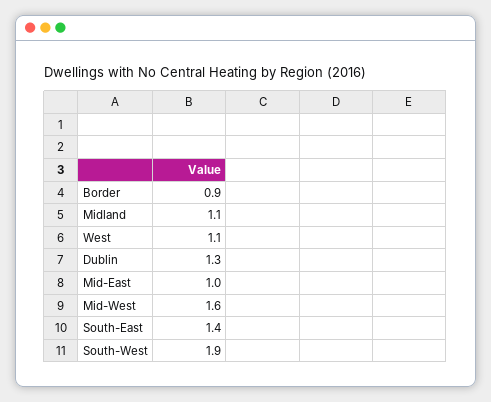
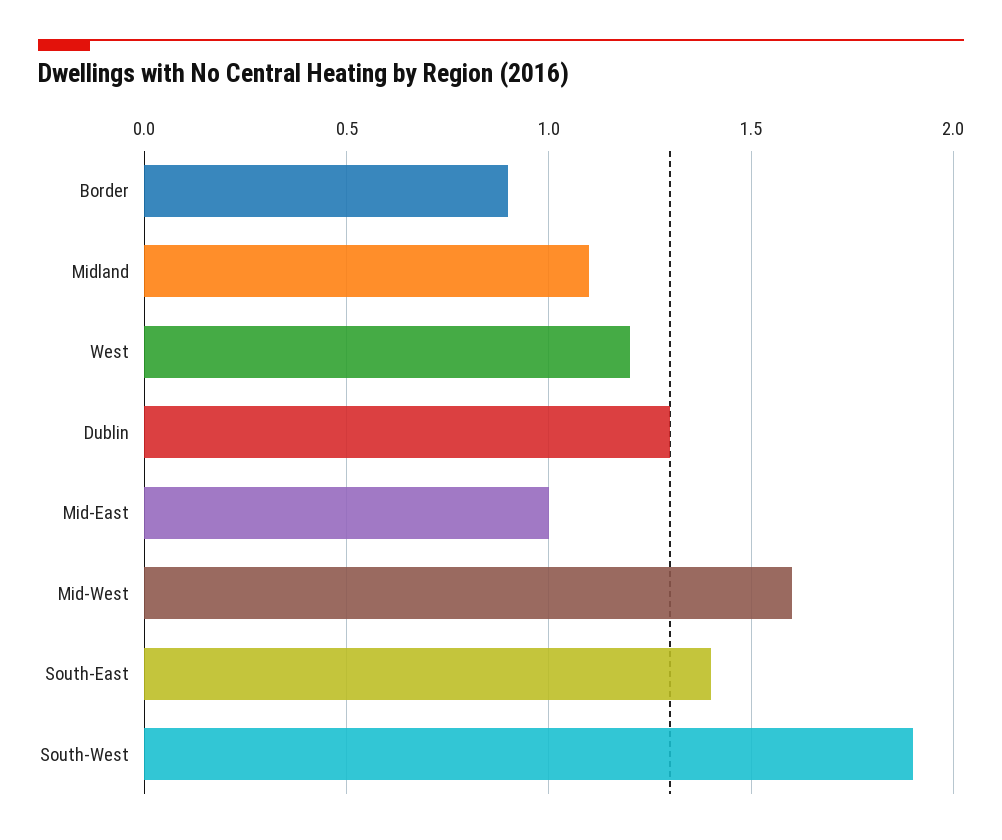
  {
    "Border": 0.9,
    "Midland": 1.1,
-   "West": 1.1,
+   "West": 1.2,
    "Dublin": 1.3,
    "Mid-East": 1,
    "Mid-West": 1.6,
    "South-East": 1.4,
    "South-West": 1.9
  }

